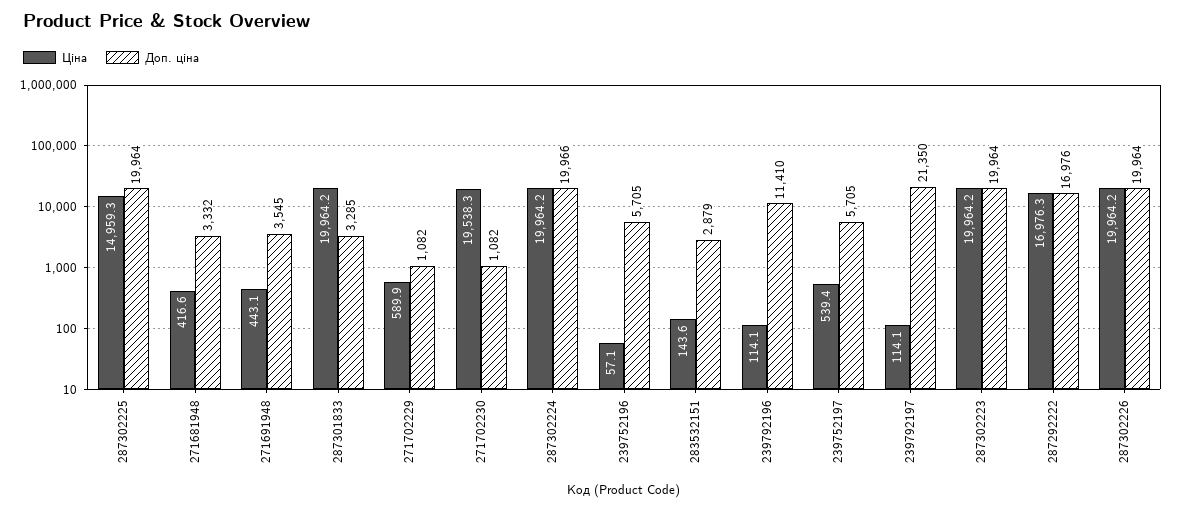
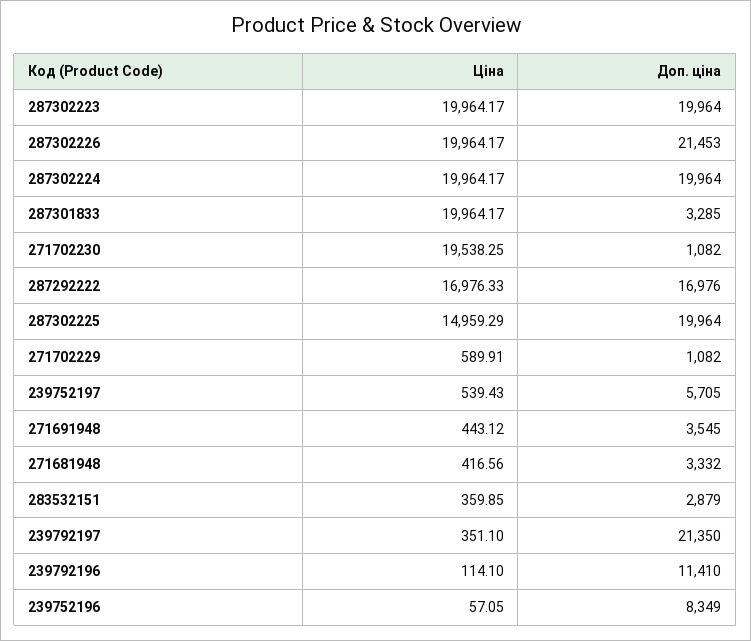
  {
    "Ціна": {
      "287302225": 14959.29,
      "271681948": 416.56,
      "271691948": 443.12,
      "287301833": 19964.17,
      "271702229": 589.91,
      "271702230": 19538.25,
      "287302224": 19964.17,
      "239752196": 57.05,
-     "283532151": 143.6,
+     "283532151": 359.85,
      "239792196": 114.1,
      "239752197": 539.43,
-     "239792197": 114.1,
+     "239792197": 351.1,
      "287302223": 19964.17,
      "287292222": 16976.33,
      "287302226": 19964.17
    },
    "Доп. ціна": {
      "287302225": 19964,
      "271681948": 3332,
      "271691948": 3545,
      "287301833": 3285,
      "271702229": 1082,
      "271702230": 1082,
-     "287302224": 19966,
+     "287302224": 19964,
-     "239752196": 5705,
+     "239752196": 8349,
      "283532151": 2879,
      "239792196": 11410,
      "239752197": 5705,
      "239792197": 21350,
      "287302223": 19964,
      "287292222": 16976,
-     "287302226": 19964
+     "287302226": 21453
    }
  }

